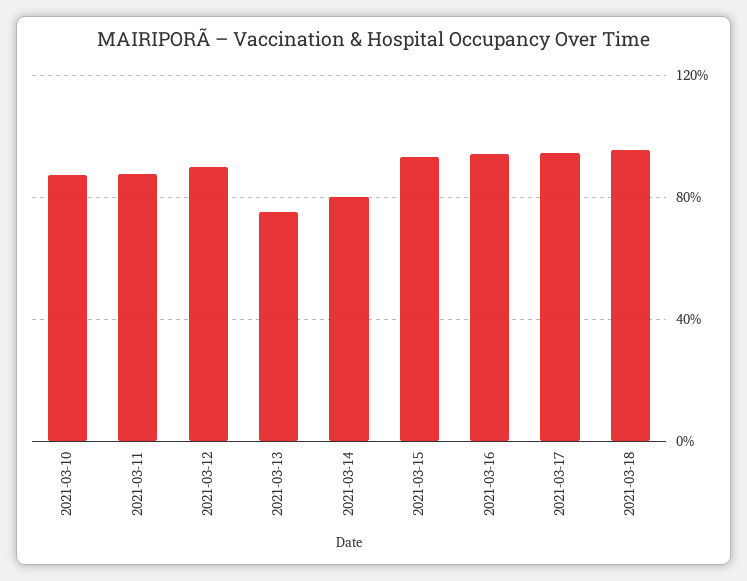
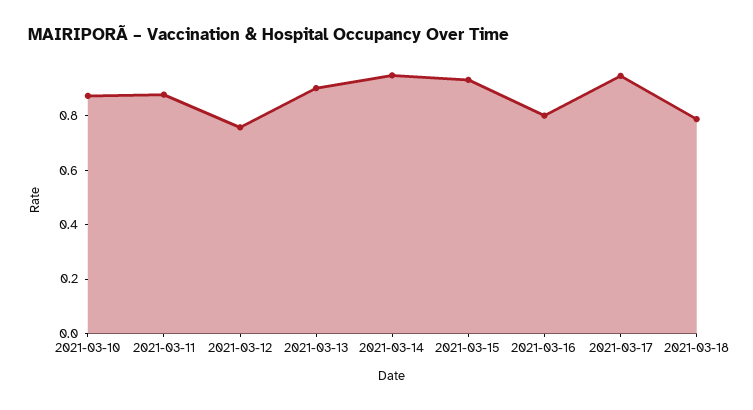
  {
    "2021-03-10": 0.85,
    "2021-03-11": 0.9,
-   "2021-03-12": 0.9,
+   "2021-03-12": 0.75,
-   "2021-03-13": 0.75,
+   "2021-03-13": 0.9,
-   "2021-03-14": 0.8,
+   "2021-03-14": 0.95,
    "2021-03-15": 0.95,
-   "2021-03-16": 0.95,
+   "2021-03-16": 0.8,
    "2021-03-17": 0.95,
-   "2021-03-18": 0.95
+   "2021-03-18": 0.8
  }

